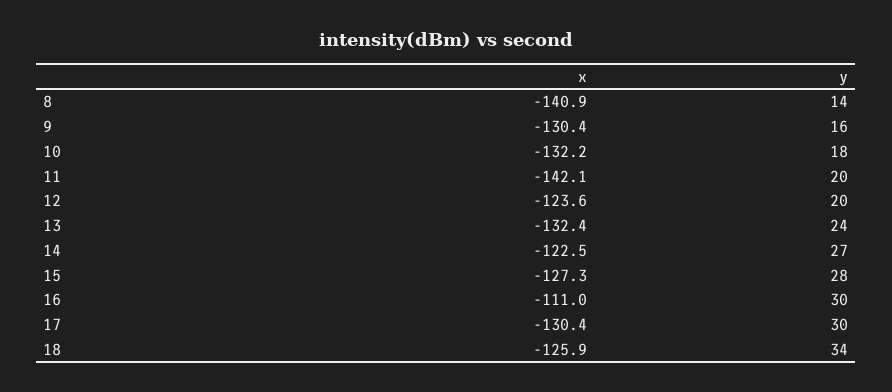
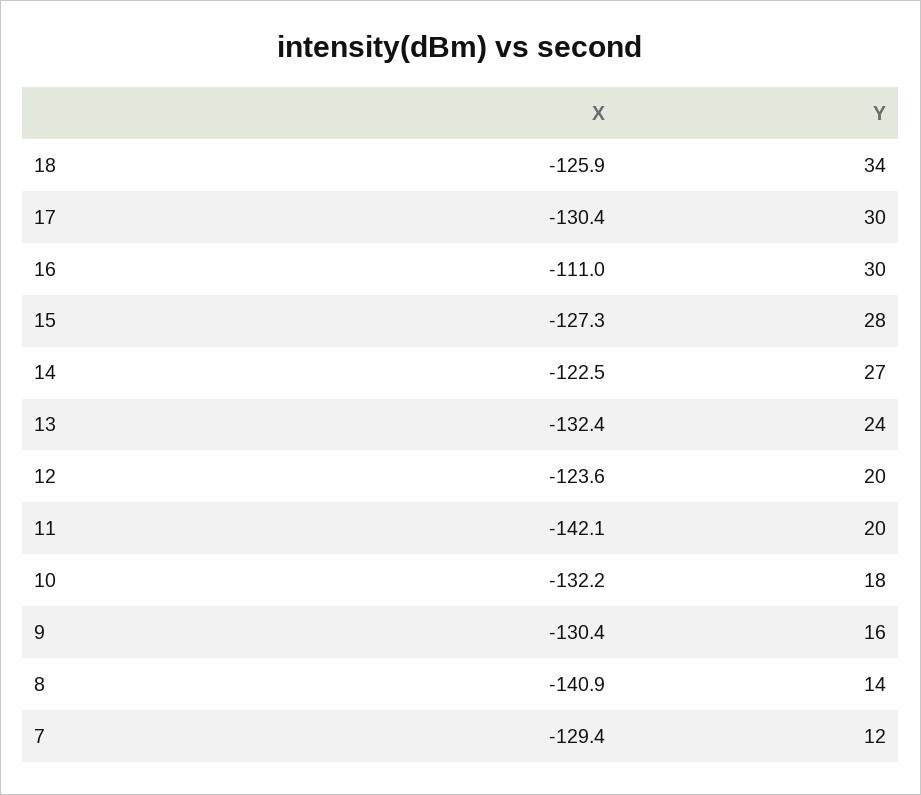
  {
    "x": {
      "8": -140.9,
      "9": -130.4,
      "10": -132.2,
      "11": -142.1,
      "12": -123.6,
      "13": -132.4,
      "14": -122.5,
      "15": -127.3,
      "16": -111,
      "17": -130.4,
-     "18": -125.9
+     "18": -125.9,
+     "7": -129.4
    },
    "y": {
      "8": 14,
      "9": 16,
      "10": 18,
      "11": 20,
      "12": 20,
      "13": 24,
      "14": 27,
      "15": 28,
      "16": 30,
      "17": 30,
-     "18": 34
+     "18": 34,
+     "7": 12
    }
  }

